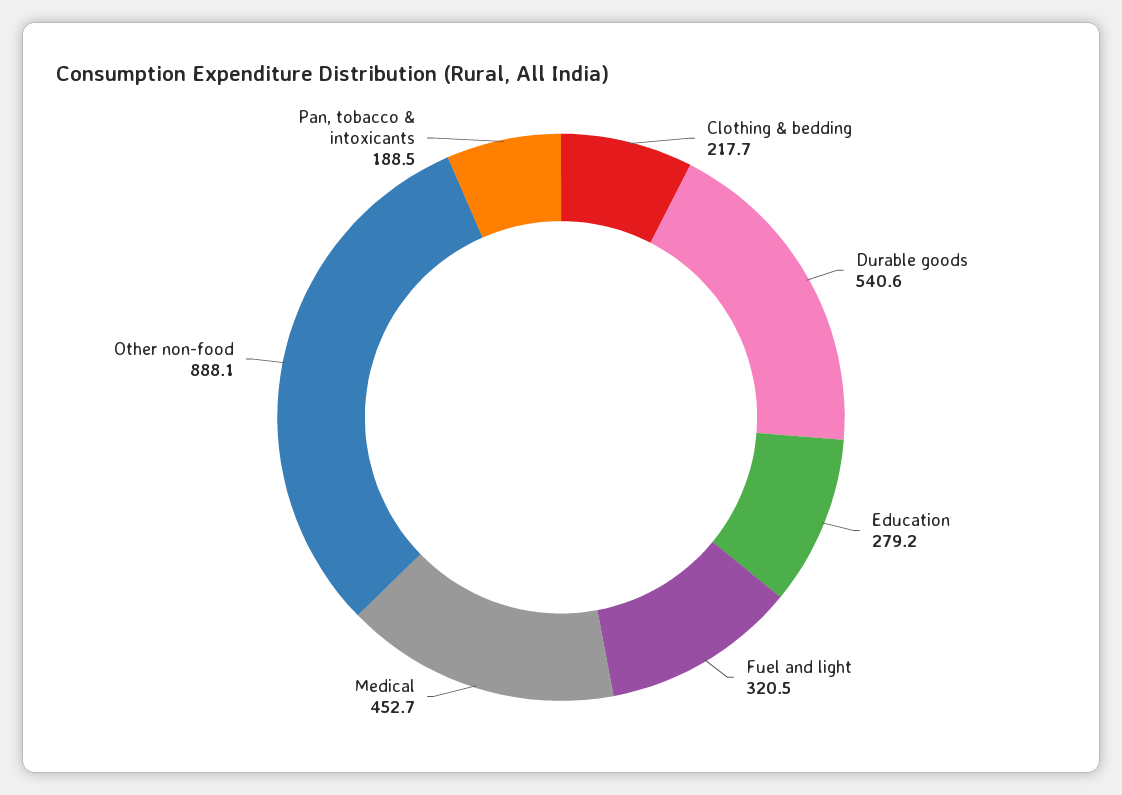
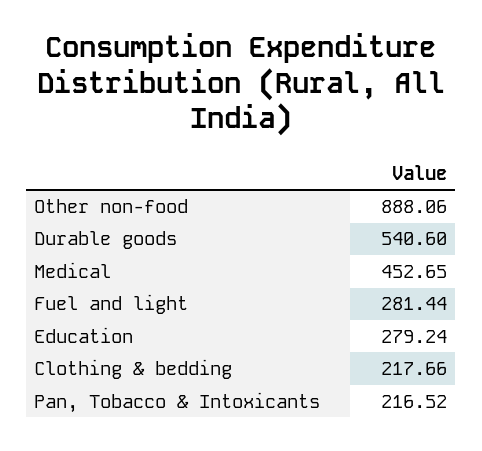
  {
    "Clothing & bedding": 217.66,
    "Durable goods": 540.6,
    "Education": 279.24,
-   "Fuel and light": 320.5,
+   "Fuel and light": 281.44,
    "Medical": 452.65,
    "Other non-food": 888.06,
-   "Pan, tobacco & intoxicants": 188.5
+   "Pan, tobacco & intoxicants": 216.52
  }

